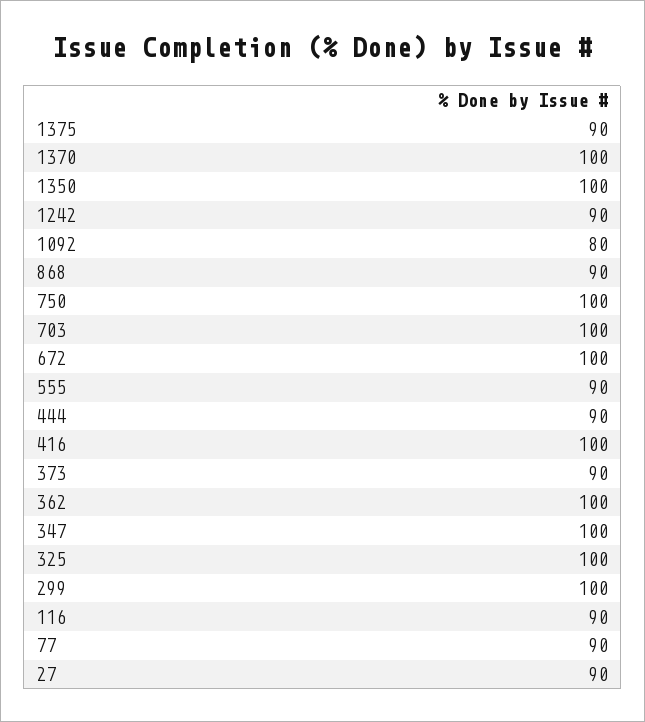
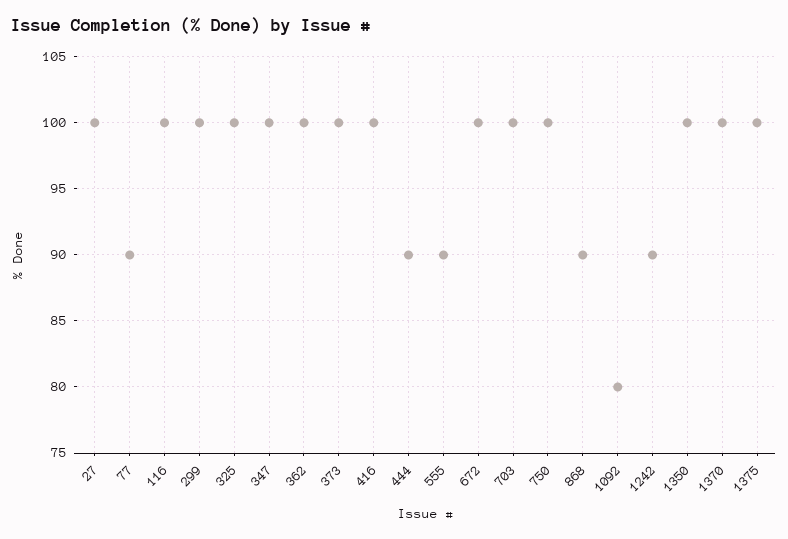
  {
-   "1375": 90,
+   "1375": 100,
    "1370": 100,
    "1350": 100,
    "1242": 90,
    "1092": 80,
    "868": 90,
    "750": 100,
    "703": 100,
    "672": 100,
    "555": 90,
    "444": 90,
    "416": 100,
-   "373": 90,
+   "373": 100,
    "362": 100,
    "347": 100,
    "325": 100,
    "299": 100,
-   "116": 90,
+   "116": 100,
    "77": 90,
-   "27": 90
+   "27": 100
  }

